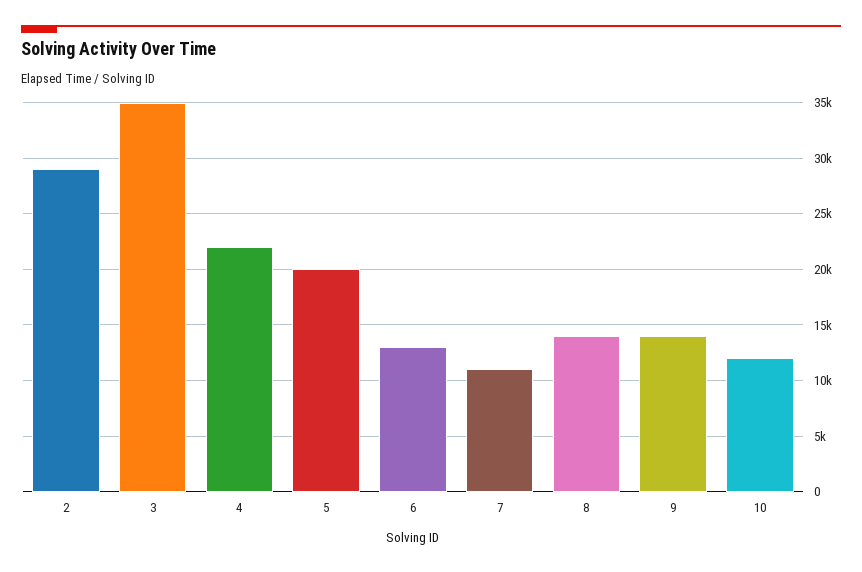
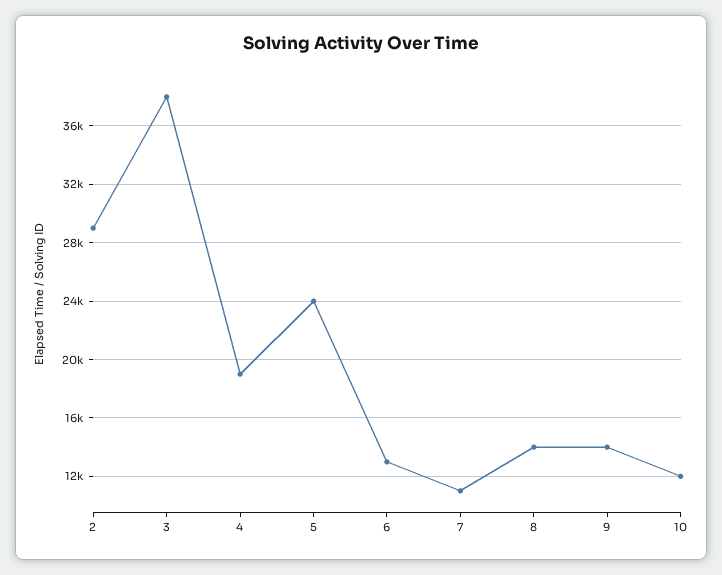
  {
    "2": 29000,
-   "3": 35000,
+   "3": 38000,
-   "4": 22000,
+   "4": 19000,
-   "5": 20000,
+   "5": 24000,
    "6": 13000,
    "7": 11000,
    "8": 14000,
    "9": 14000,
    "10": 12000
  }

